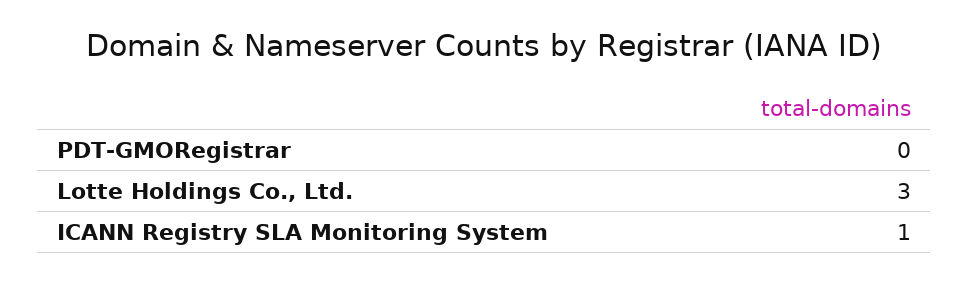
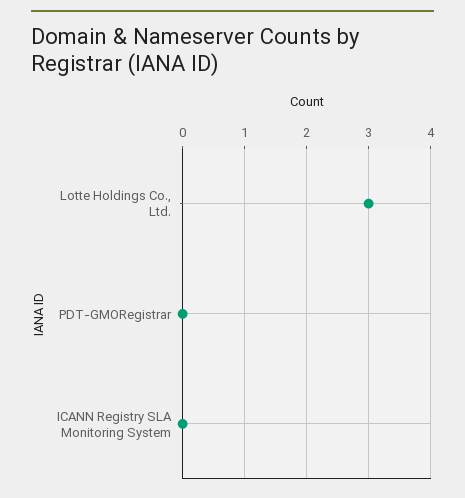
  {
    "PDT-GMORegistrar": 0,
    "Lotte Holdings Co., Ltd.": 3,
-   "ICANN Registry SLA Monitoring System": 1
+   "ICANN Registry SLA Monitoring System": 0
  }

